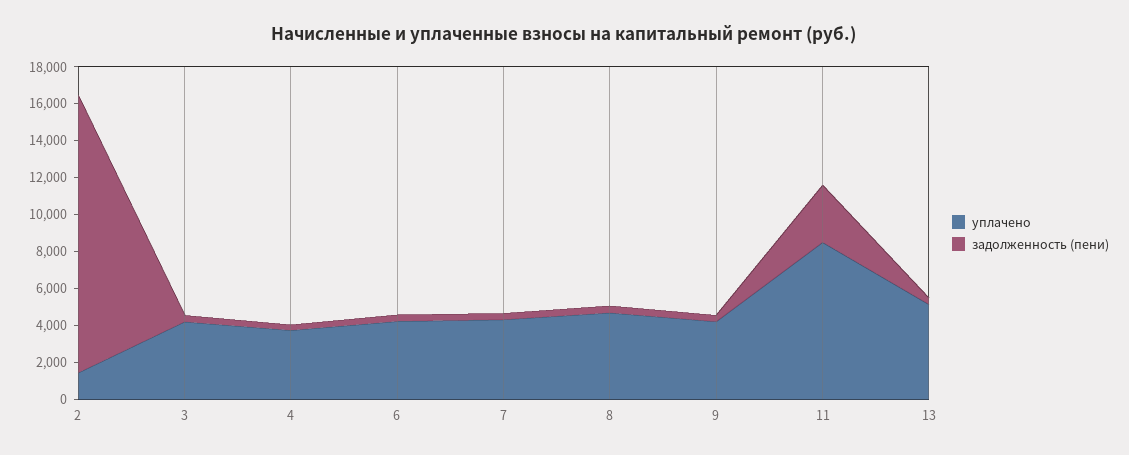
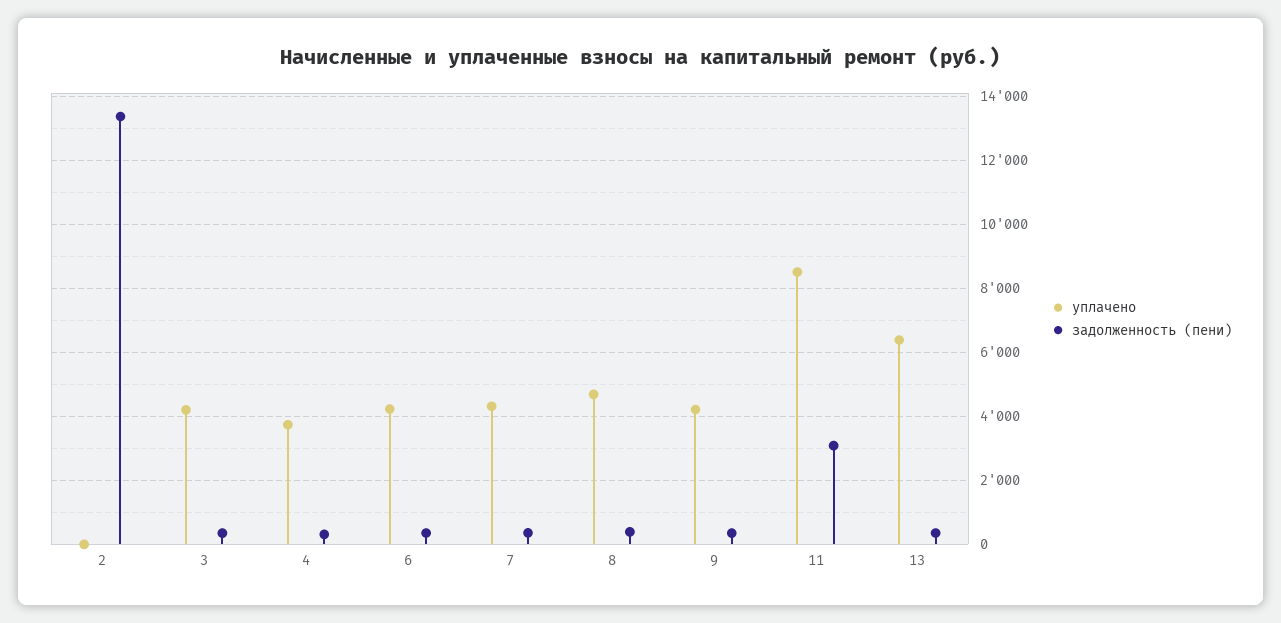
  {
    "уплачено": {
-     "2": 1500,
+     "2": 0,
      "3": 4200,
      "4": 3800,
      "6": 4200,
      "7": 4400,
      "8": 4600,
      "9": 4200,
      "11": 8600,
-     "13": 5000
+     "13": 6400
    },
    "задолженность (пени)": {
-     "2": 15000,
+     "2": 13400,
      "3": 400,
      "4": 400,
      "6": 400,
      "7": 400,
      "8": 400,
      "9": 400,
      "11": 3000,
      "13": 400
    }
  }

